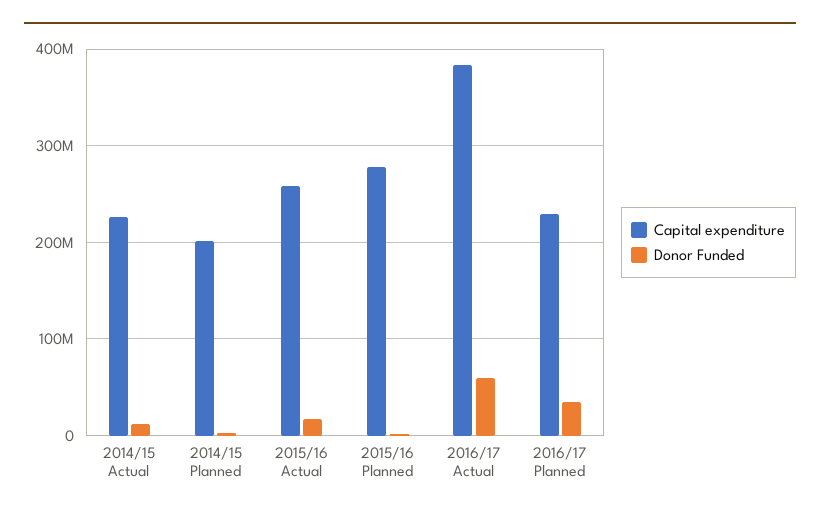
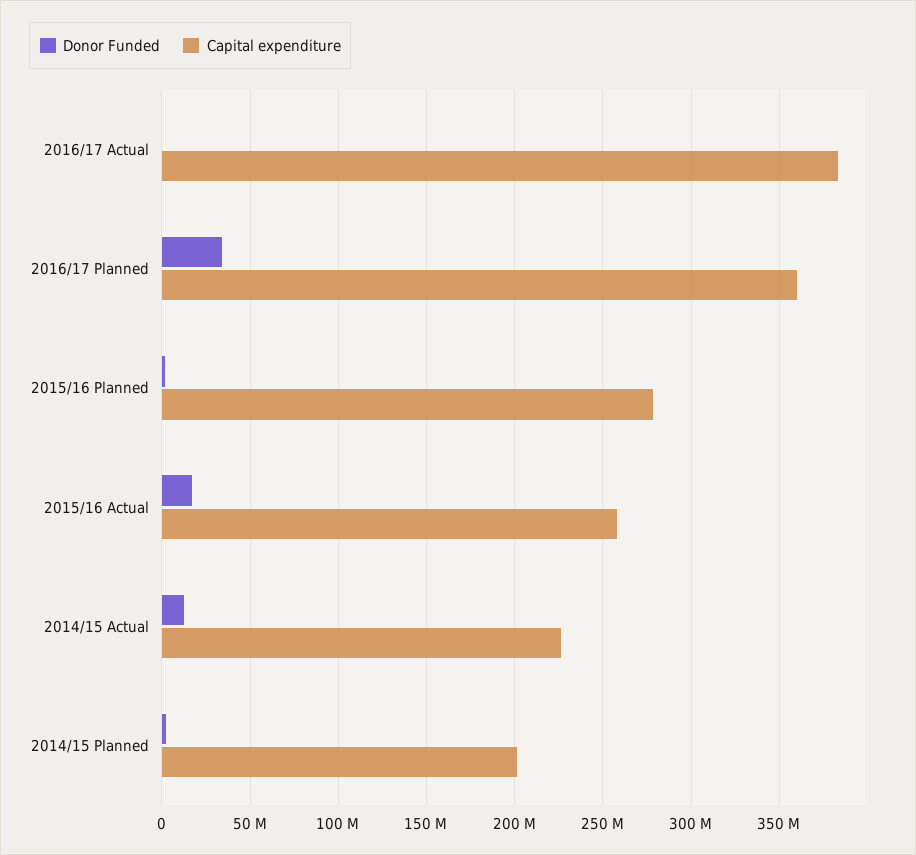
  {
    "Capital expenditure": {
      "2014/15 Actual": 225000000,
      "2014/15 Planned": 200000000,
      "2015/16 Actual": 260000000,
      "2015/16 Planned": 280000000,
      "2016/17 Actual": 385000000,
-     "2016/17 Planned": 230000000
+     "2016/17 Planned": 360000000
    },
    "Donor Funded": {
      "2014/15 Actual": 10000000,
      "2014/15 Planned": 5000000,
      "2015/16 Actual": 15000000,
      "2015/16 Planned": 0,
-     "2016/17 Actual": 60000000,
+     "2016/17 Actual": 0,
      "2016/17 Planned": 35000000
    }
  }

